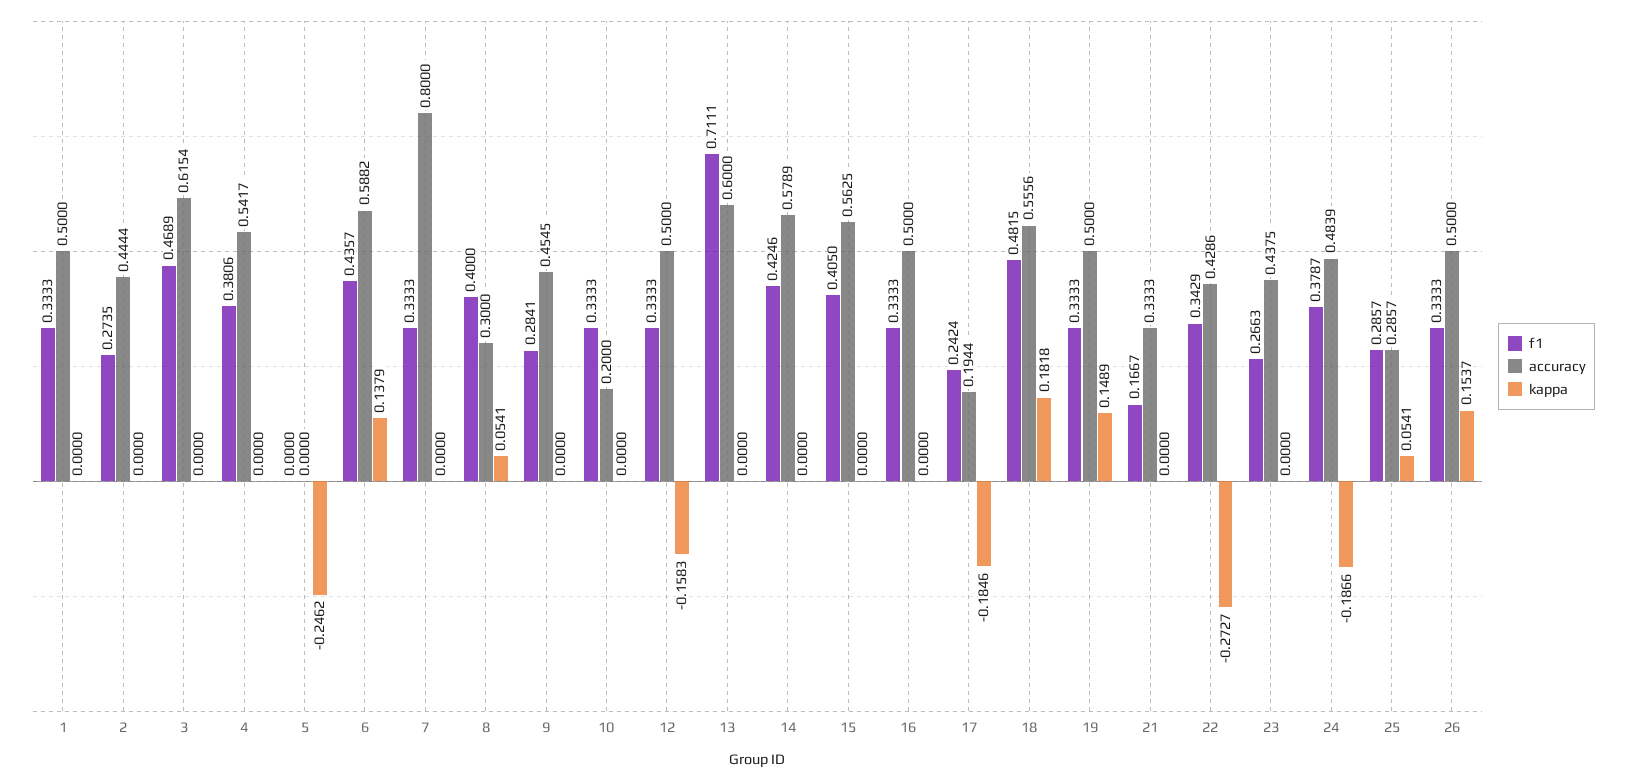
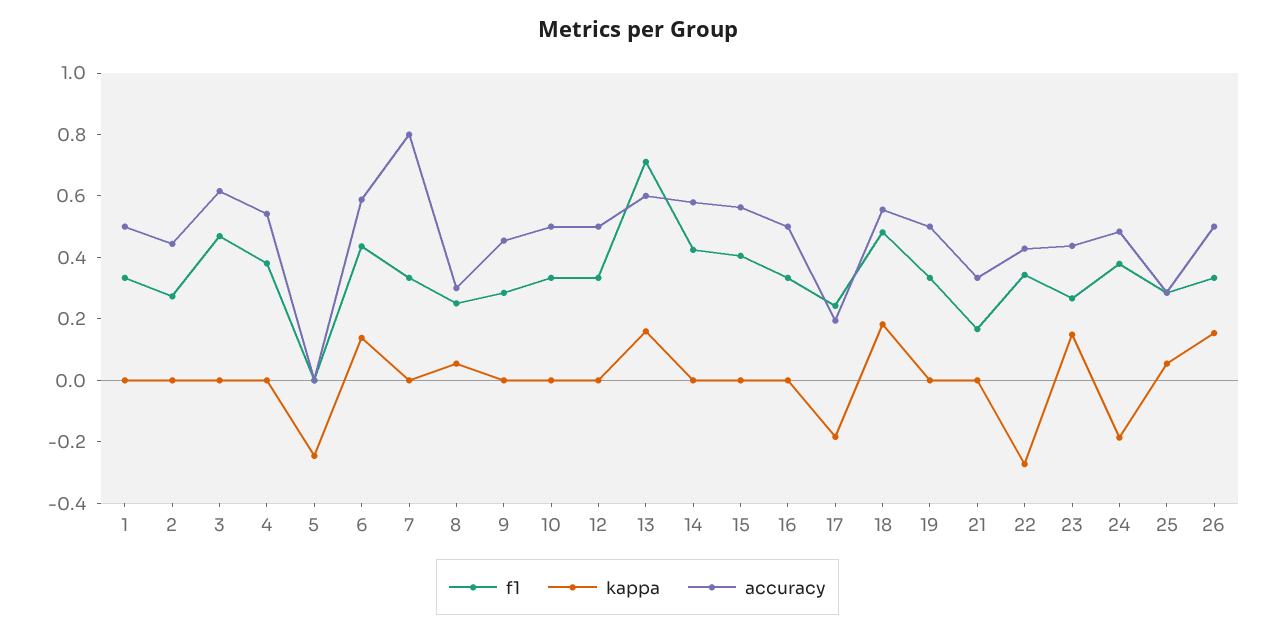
  {
    "f1": {
      "1": 0.3333,
      "2": 0.2735,
      "3": 0.4689,
      "4": 0.3806,
      "5": 0,
      "6": 0.4357,
      "7": 0.3333,
-     "8": 0.4,
+     "8": 0.25,
      "9": 0.2841,
      "10": 0.3333,
      "12": 0.3333,
      "13": 0.7111,
      "14": 0.4246,
      "15": 0.405,
      "16": 0.3333,
      "17": 0.2424,
      "18": 0.4815,
      "19": 0.3333,
      "21": 0.1667,
      "22": 0.3429,
      "23": 0.2663,
      "24": 0.3787,
      "25": 0.2857,
      "26": 0.3333
    },
    "accuracy": {
      "1": 0.5,
      "2": 0.4444,
      "3": 0.6154,
      "4": 0.5417,
      "5": 0,
      "6": 0.5882,
      "7": 0.8,
      "8": 0.3,
      "9": 0.4545,
-     "10": 0.2,
+     "10": 0.5,
      "12": 0.5,
      "13": 0.6,
      "14": 0.5789,
      "15": 0.5625,
      "16": 0.5,
      "17": 0.1944,
      "18": 0.5556,
      "19": 0.5,
      "21": 0.3333,
      "22": 0.4286,
      "23": 0.4375,
      "24": 0.4839,
      "25": 0.2857,
      "26": 0.5
    },
    "kappa": {
      "1": 0,
      "2": 0,
      "3": 0,
      "4": 0,
      "5": -0.2462,
      "6": 0.1379,
      "7": 0,
      "8": 0.0541,
      "9": 0,
      "10": 0,
-     "12": -0.1583,
+     "12": 0,
-     "13": 0,
+     "13": 0.15,
      "14": 0,
      "15": 0,
      "16": 0,
      "17": -0.1846,
      "18": 0.1818,
-     "19": 0.1489,
+     "19": 0,
      "21": 0,
      "22": -0.2727,
-     "23": 0,
+     "23": 0.15,
      "24": -0.1866,
      "25": 0.0541,
      "26": 0.1537
    }
  }

